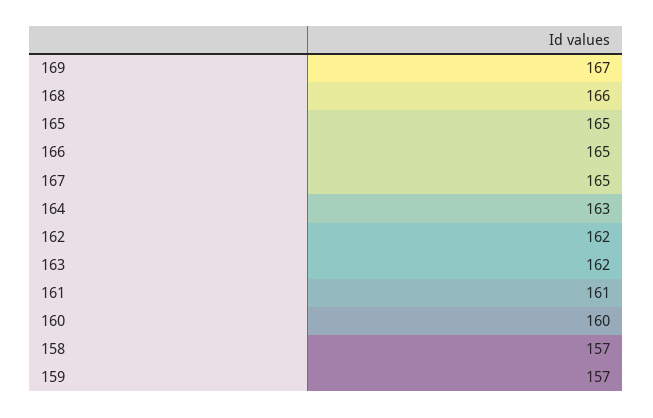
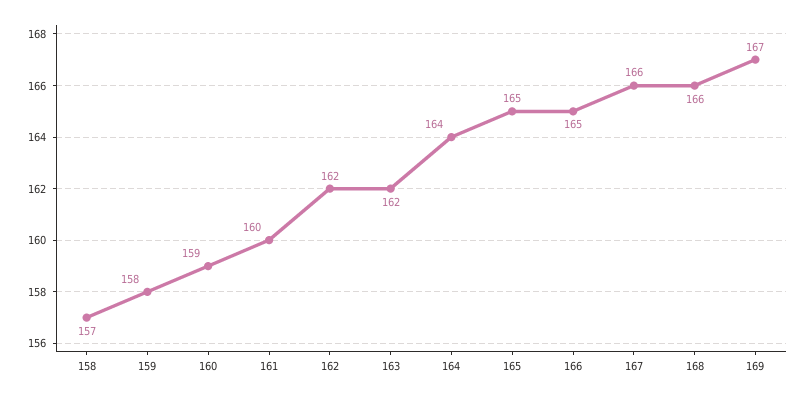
  {
    "169": 167,
    "168": 166,
    "165": 165,
    "166": 165,
-   "167": 165,
+   "167": 166,
-   "164": 163,
+   "164": 164,
    "162": 162,
    "163": 162,
-   "161": 161,
+   "161": 160,
-   "160": 160,
+   "160": 159,
    "158": 157,
-   "159": 157
+   "159": 158
  }

